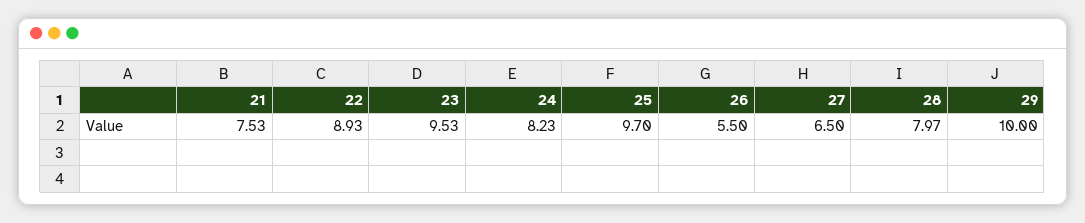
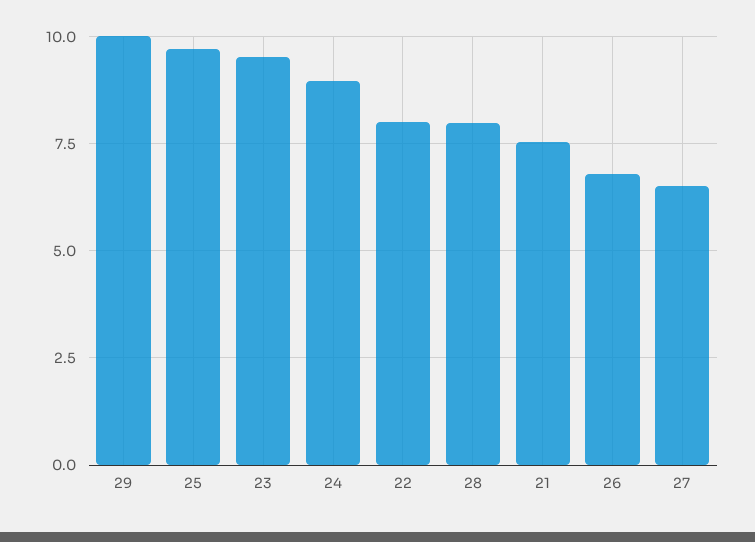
  {
    "21": 7.53,
-   "22": 8.93,
+   "22": 8,
    "23": 9.53,
-   "24": 8.23,
+   "24": 9,
    "25": 9.7,
-   "26": 5.5,
+   "26": 6.75,
    "27": 6.5,
    "28": 7.97,
    "29": 10
  }

